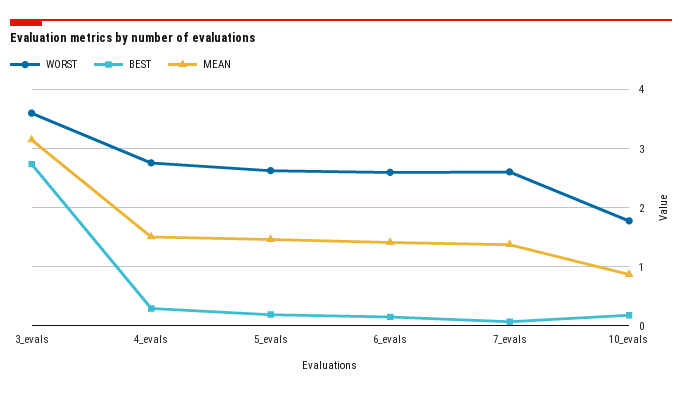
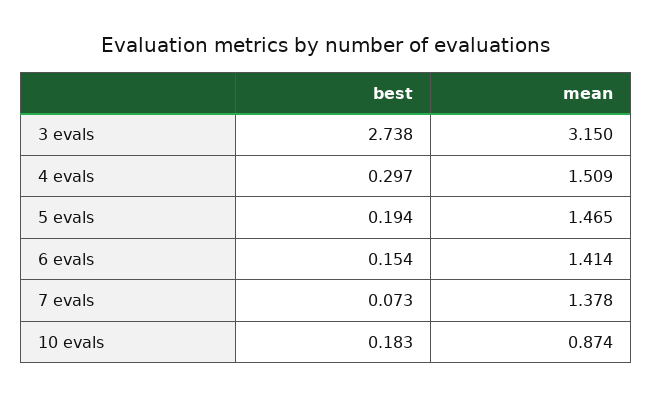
  {
-   "WORST": {
-     "3_evals": 3.6,
-     "4_evals": 2.8,
-     "5_evals": 2.6,
-     "6_evals": 2.6,
-     "7_evals": 2.6,
-     "10_evals": 1.8
-   },
    "BEST": {
      "3_evals": 2.738,
      "4_evals": 0.297,
      "5_evals": 0.194,
      "6_evals": 0.154,
      "7_evals": 0.073,
      "10_evals": 0.183
    },
    "MEAN": {
      "3_evals": 3.15,
      "4_evals": 1.509,
      "5_evals": 1.465,
      "6_evals": 1.414,
      "7_evals": 1.378,
      "10_evals": 0.874
    }
  }

